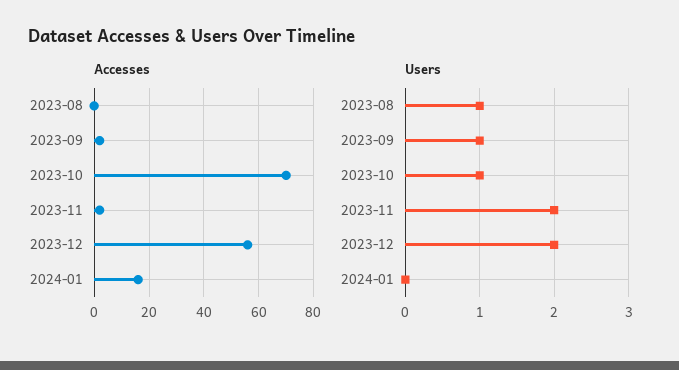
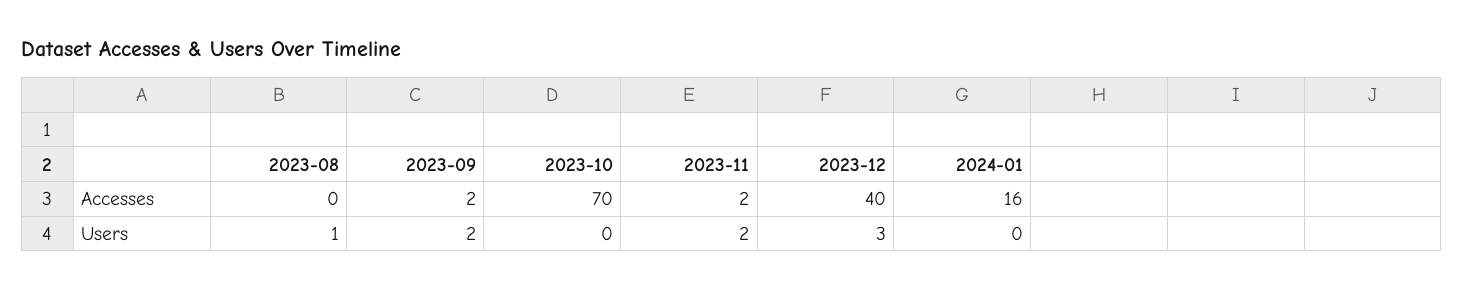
  {
    "Accesses": {
      "2023-08": 0,
      "2023-09": 2,
      "2023-10": 70,
      "2023-11": 2,
-     "2023-12": 55,
+     "2023-12": 40,
      "2024-01": 16
    },
    "Users": {
      "2023-08": 1,
-     "2023-09": 1,
+     "2023-09": 2,
-     "2023-10": 1,
+     "2023-10": 0,
      "2023-11": 2,
-     "2023-12": 2,
+     "2023-12": 3,
      "2024-01": 0
    }
  }

